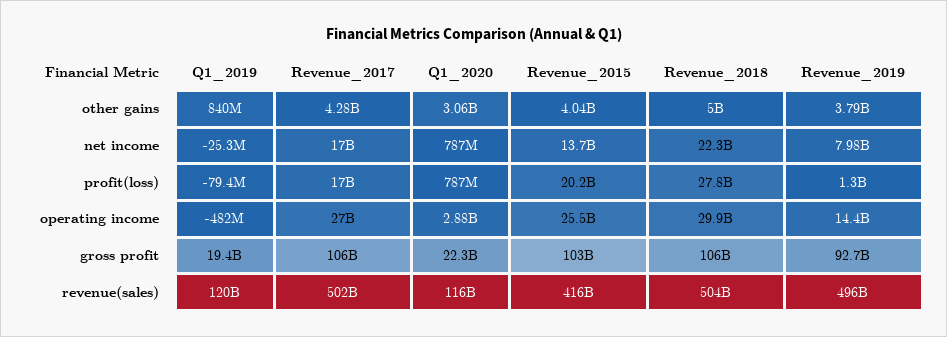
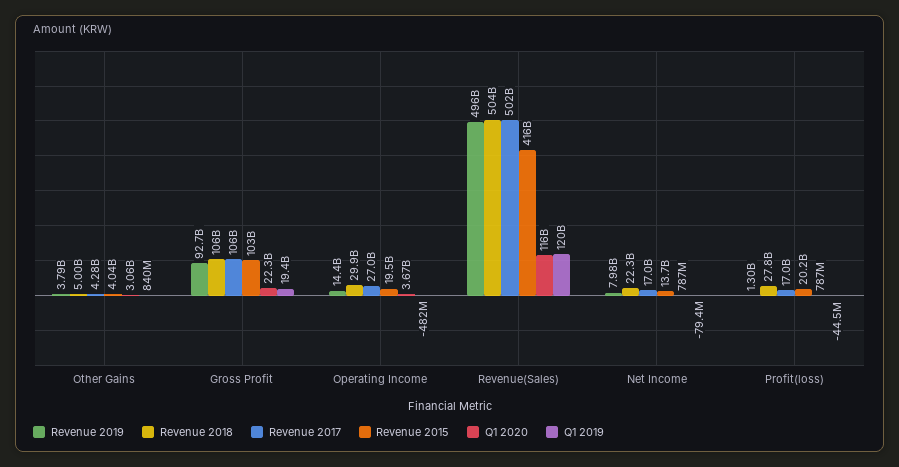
  {
    "Q1_2019": {
      "other gains": 840000000,
-     "net income": -25300000,
+     "net income": -79400000,
-     "profit(loss)": -79400000,
+     "profit(loss)": -44500000,
      "operating income": -482000000,
      "gross profit": 19400000000,
      "revenue(sales)": 120000000000
    },
    "Revenue_2017": {
      "other gains": 4280000000,
      "net income": 17000000000,
      "profit(loss)": 17000000000,
      "operating income": 27000000000,
      "gross profit": 106000000000,
      "revenue(sales)": 502000000000
    },
    "Q1_2020": {
      "other gains": 3060000000,
      "net income": 787000000,
      "profit(loss)": 787000000,
-     "operating income": 2880000000,
+     "operating income": 3670000000,
      "gross profit": 22300000000,
      "revenue(sales)": 116000000000
    },
    "Revenue_2015": {
      "other gains": 4040000000,
      "net income": 13700000000,
      "profit(loss)": 20200000000,
-     "operating income": 25500000000,
+     "operating income": 19500000000,
      "gross profit": 103000000000,
      "revenue(sales)": 416000000000
    },
    "Revenue_2018": {
      "other gains": 5000000000,
      "net income": 22300000000,
      "profit(loss)": 27800000000,
      "operating income": 29900000000,
      "gross profit": 106000000000,
      "revenue(sales)": 504000000000
    },
    "Revenue_2019": {
      "other gains": 3790000000,
      "net income": 7980000000,
      "profit(loss)": 1300000000,
      "operating income": 14400000000,
      "gross profit": 92700000000,
      "revenue(sales)": 496000000000
    }
  }

